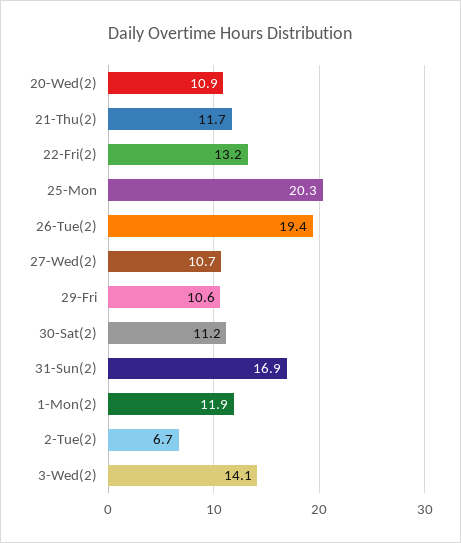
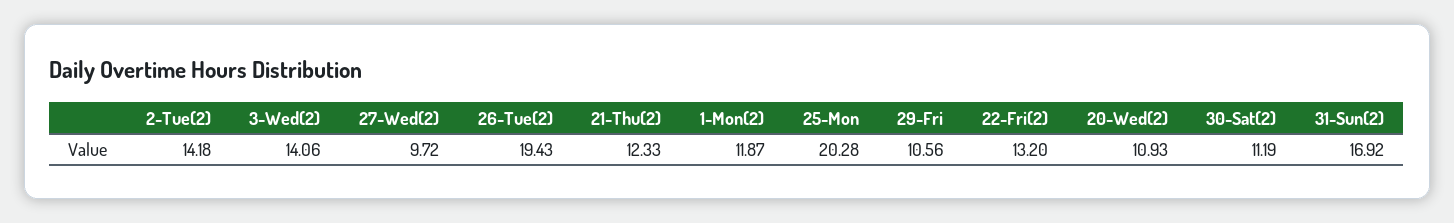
  {
    "20-Wed(2)": 10.93,
-   "21-Thu(2)": 11.7,
+   "21-Thu(2)": 12.33,
    "22-Fri(2)": 13.2,
    "25-Mon": 20.28,
    "26-Tue(2)": 19.43,
-   "27-Wed(2)": 10.7,
+   "27-Wed(2)": 9.72,
    "29-Fri": 10.56,
    "30-Sat(2)": 11.19,
    "31-Sun(2)": 16.92,
    "1-Mon(2)": 11.87,
-   "2-Tue(2)": 6.7,
+   "2-Tue(2)": 14.18,
    "3-Wed(2)": 14.06
  }

